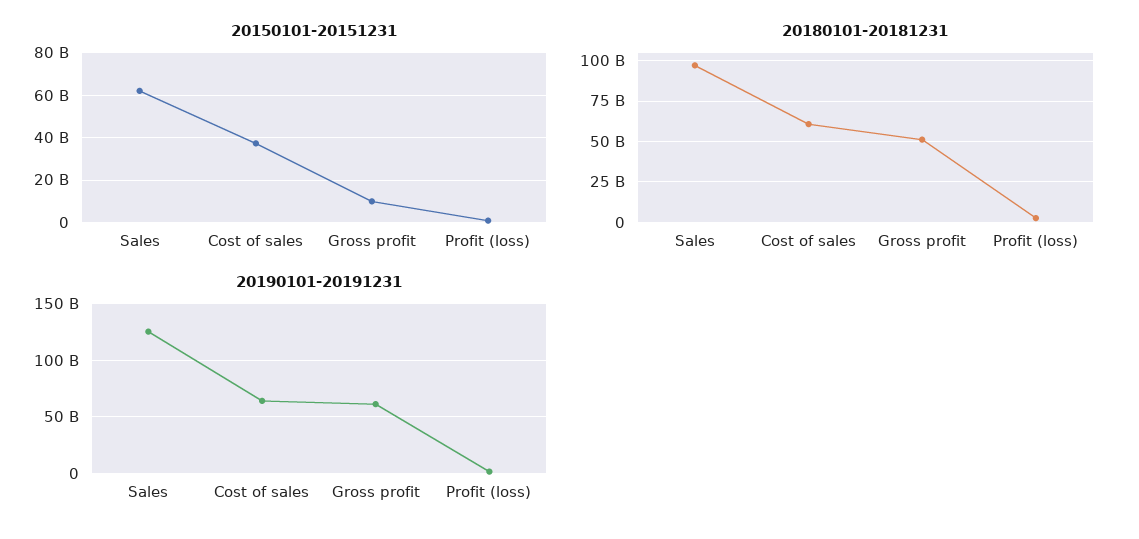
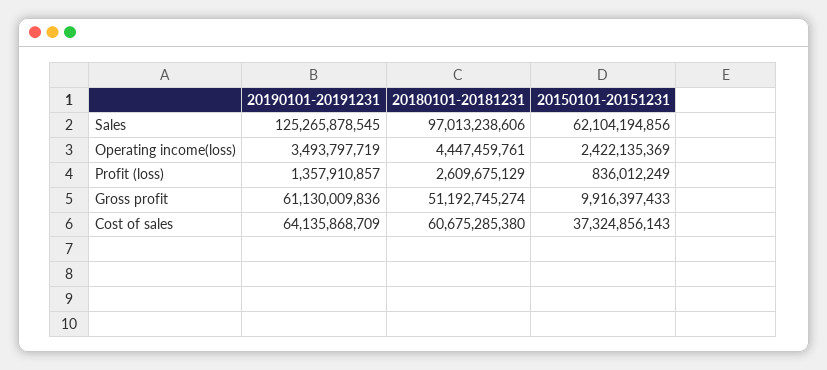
  {
    "20150101-20151231": {
      "Sales": 62104194856,
      "Cost of sales": 37324856143,
      "Gross profit": 9916397433,
-     "Profit (loss)": 836012249
+     "Profit (loss)": 836012249,
+     "Operating income(loss)": 2422135369
    },
    "20180101-20181231": {
      "Sales": 97013238606,
      "Cost of sales": 60675285380,
      "Gross profit": 51192745274,
-     "Profit (loss)": 2609675129
+     "Profit (loss)": 2609675129,
+     "Operating income(loss)": 4447459761
    },
    "20190101-20191231": {
      "Sales": 125265878545,
      "Cost of sales": 64135868709,
      "Gross profit": 61130009836,
-     "Profit (loss)": 1357910857
+     "Profit (loss)": 1357910857,
+     "Operating income(loss)": 3493797719
    }
  }

